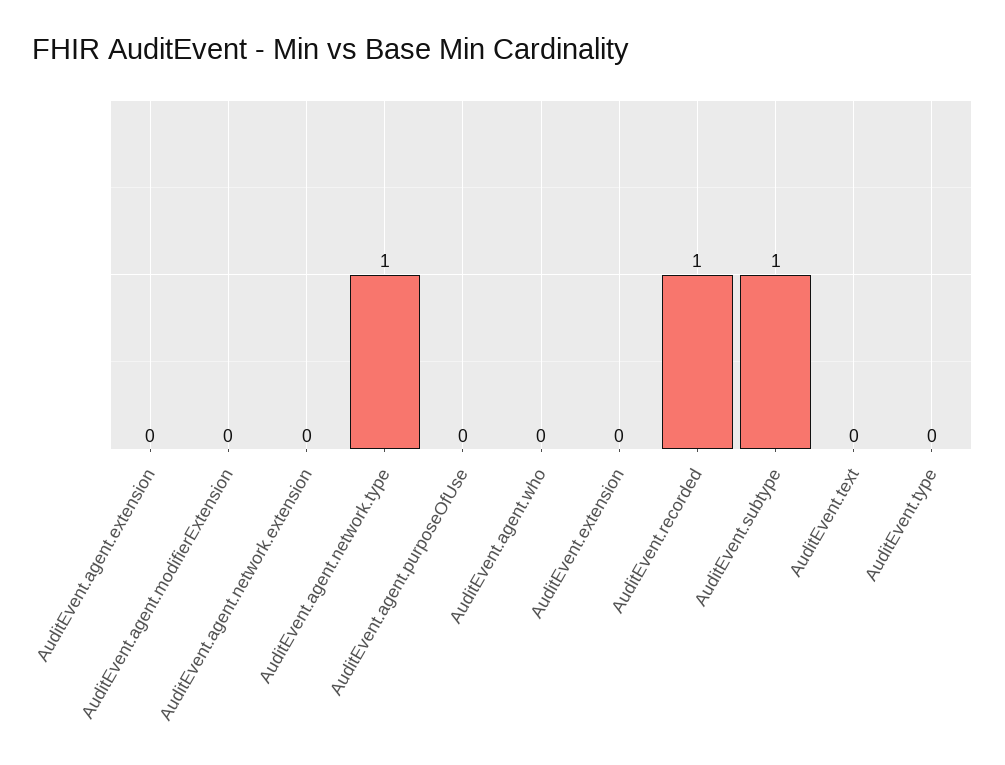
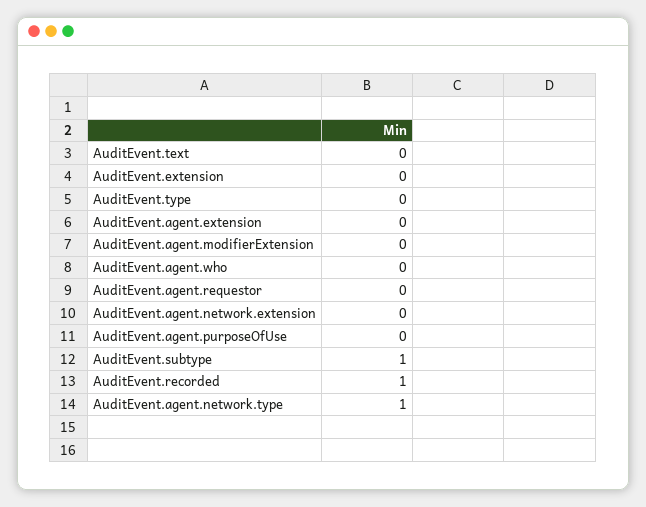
  {
    "AuditEvent.agent.extension": 0,
    "AuditEvent.agent.modifierExtension": 0,
    "AuditEvent.agent.network.extension": 0,
    "AuditEvent.agent.network.type": 1,
    "AuditEvent.agent.purposeOfUse": 0,
    "AuditEvent.agent.who": 0,
    "AuditEvent.extension": 0,
    "AuditEvent.recorded": 1,
    "AuditEvent.subtype": 1,
    "AuditEvent.text": 0,
-   "AuditEvent.type": 0
+   "AuditEvent.type": 0,
+   "AuditEvent.agent.requestor": 0
  }

